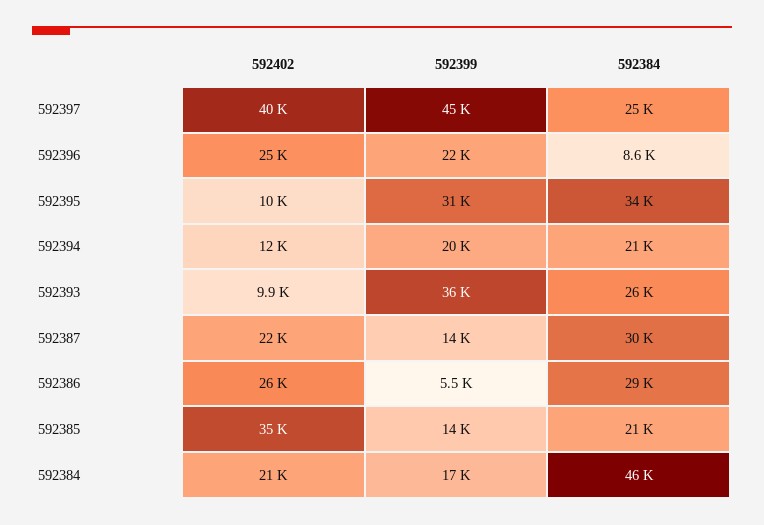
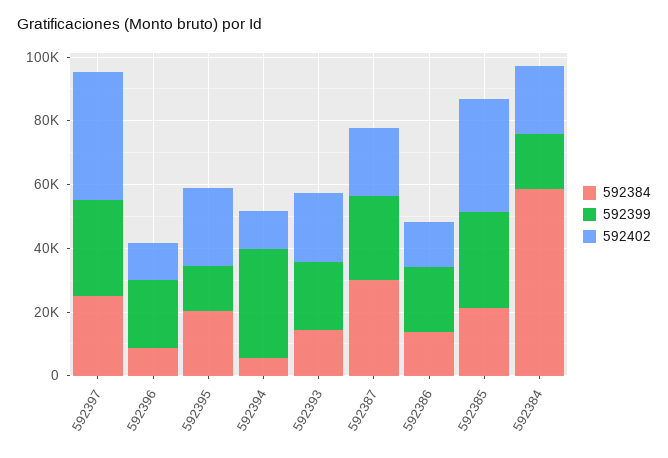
  {
    "592402": {
      "592397": 40000,
-     "592396": 25000,
+     "592396": 10000,
-     "592395": 10000,
+     "592395": 25000,
      "592394": 12000,
-     "592393": 9900,
+     "592393": 20000,
      "592387": 22000,
-     "592386": 26000,
+     "592386": 15000,
      "592385": 35000,
      "592384": 21000
    },
    "592399": {
-     "592397": 45000,
+     "592397": 30000,
      "592396": 22000,
-     "592395": 31000,
+     "592395": 15000,
-     "592394": 20000,
+     "592394": 35000,
-     "592393": 36000,
+     "592393": 20000,
-     "592387": 14000,
+     "592387": 25000,
-     "592386": 5500,
+     "592386": 20000,
-     "592385": 14000,
+     "592385": 30000,
      "592384": 17000
    },
    "592384": {
      "592397": 25000,
      "592396": 8600,
-     "592395": 34000,
+     "592395": 20000,
-     "592394": 21000,
+     "592394": 5000,
-     "592393": 26000,
+     "592393": 15000,
      "592387": 30000,
-     "592386": 29000,
+     "592386": 15000,
      "592385": 21000,
-     "592384": 46000
+     "592384": 60000
    }
  }

